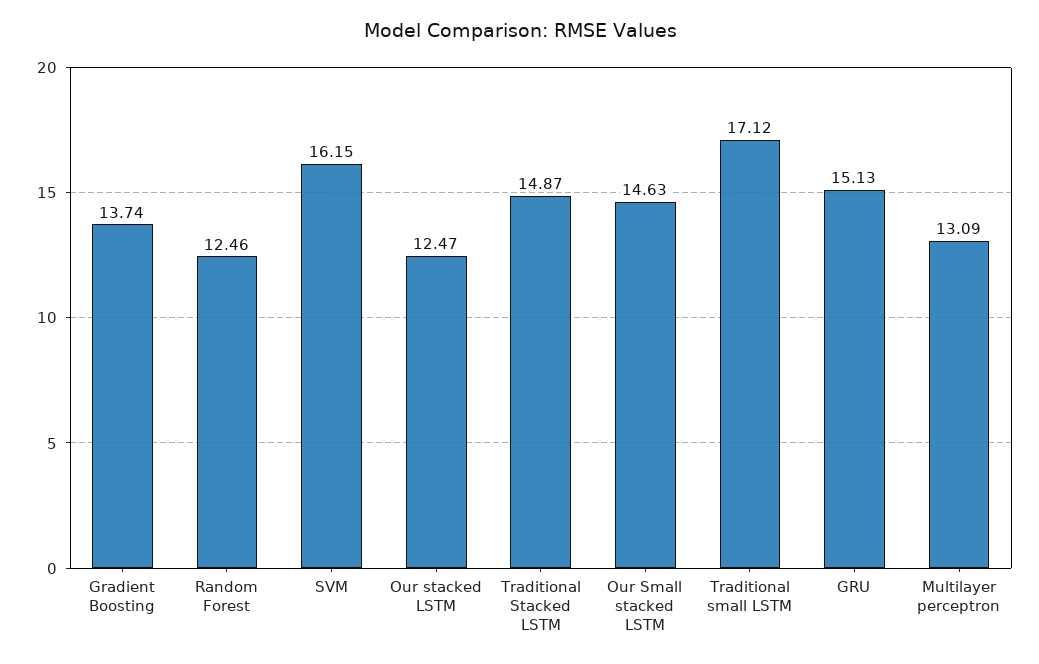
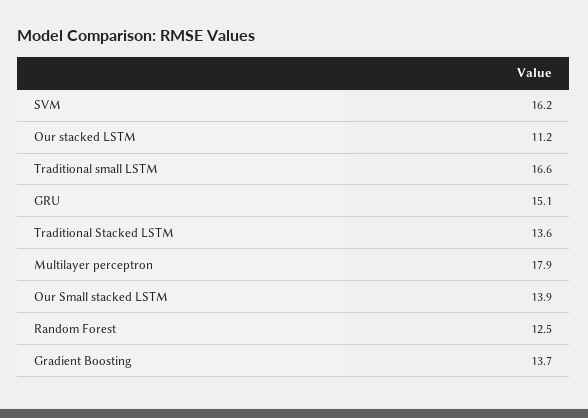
  {
    "Gradient Boosting": 13.74,
    "Random Forest": 12.46,
    "SVM": 16.15,
-   "Our stacked LSTM": 12.47,
+   "Our stacked LSTM": 11.2,
-   "Traditional Stacked LSTM": 14.87,
+   "Traditional Stacked LSTM": 13.6,
-   "Our Small stacked LSTM": 14.63,
+   "Our Small stacked LSTM": 13.9,
-   "Traditional small LSTM": 17.12,
+   "Traditional small LSTM": 16.6,
    "GRU": 15.13,
-   "Multilayer perceptron": 13.09
+   "Multilayer perceptron": 17.9
  }

